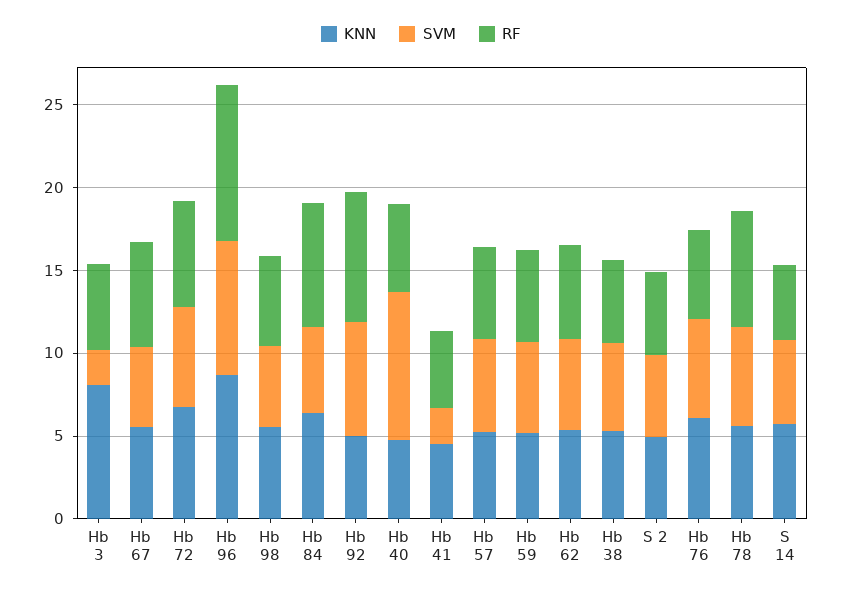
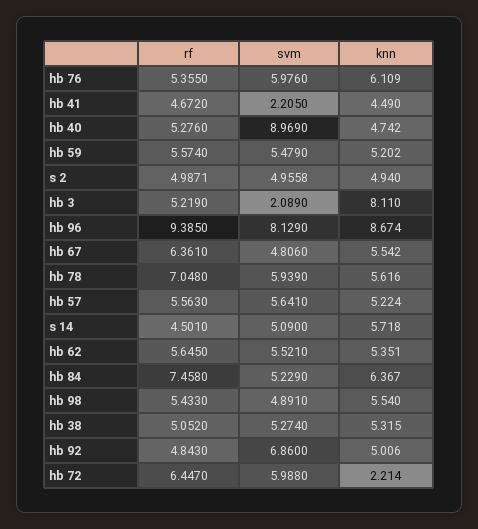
  {
    "KNN": {
      "Hb 3": 8.11,
      "Hb 67": 5.542,
-     "Hb 72": 7,
+     "Hb 72": 2.214,
      "Hb 96": 8.674,
      "Hb 98": 5.54,
      "Hb 84": 6.367,
      "Hb 92": 5.006,
      "Hb 40": 4.742,
      "Hb 41": 4.49,
      "Hb 57": 5.224,
      "Hb 59": 5.202,
      "Hb 62": 5.351,
      "Hb 38": 5.315,
      "S 2": 4.94,
      "Hb 76": 6.109,
      "Hb 78": 5.616,
      "S 14": 5.718
    },
    "SVM": {
      "Hb 3": 2.089,
      "Hb 67": 4.806,
      "Hb 72": 5.988,
      "Hb 96": 8.129,
      "Hb 98": 4.891,
      "Hb 84": 5.229,
      "Hb 92": 6.86,
      "Hb 40": 8.969,
      "Hb 41": 2.205,
      "Hb 57": 5.641,
      "Hb 59": 5.479,
      "Hb 62": 5.521,
      "Hb 38": 5.274,
      "S 2": 4.9558,
      "Hb 76": 5.976,
      "Hb 78": 5.939,
      "S 14": 5.09
    },
    "RF": {
      "Hb 3": 5.219,
      "Hb 67": 6.361,
      "Hb 72": 6.447,
      "Hb 96": 9.385,
      "Hb 98": 5.433,
      "Hb 84": 7.458,
-     "Hb 92": 8,
+     "Hb 92": 4.843,
      "Hb 40": 5.276,
      "Hb 41": 4.672,
      "Hb 57": 5.563,
      "Hb 59": 5.574,
      "Hb 62": 5.645,
      "Hb 38": 5.052,
      "S 2": 4.9871,
      "Hb 76": 5.355,
      "Hb 78": 7.048,
      "S 14": 4.501
    }
  }

